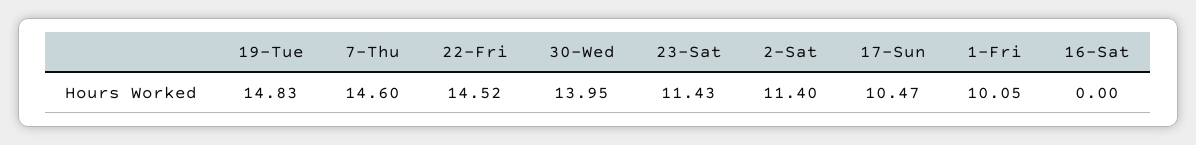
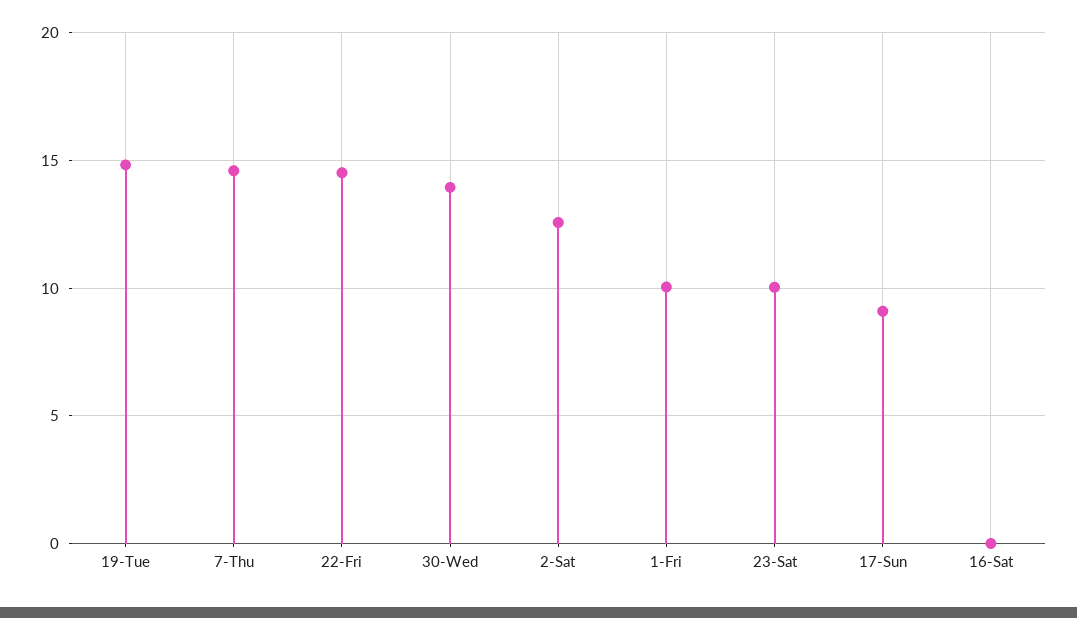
  {
    "19-Tue": 14.83,
    "7-Thu": 14.6,
    "22-Fri": 14.52,
    "30-Wed": 13.95,
-   "23-Sat": 11.43,
+   "23-Sat": 10,
-   "2-Sat": 11.4,
+   "2-Sat": 12.5,
-   "17-Sun": 10.47,
+   "17-Sun": 9,
    "1-Fri": 10.05,
    "16-Sat": 0
  }

